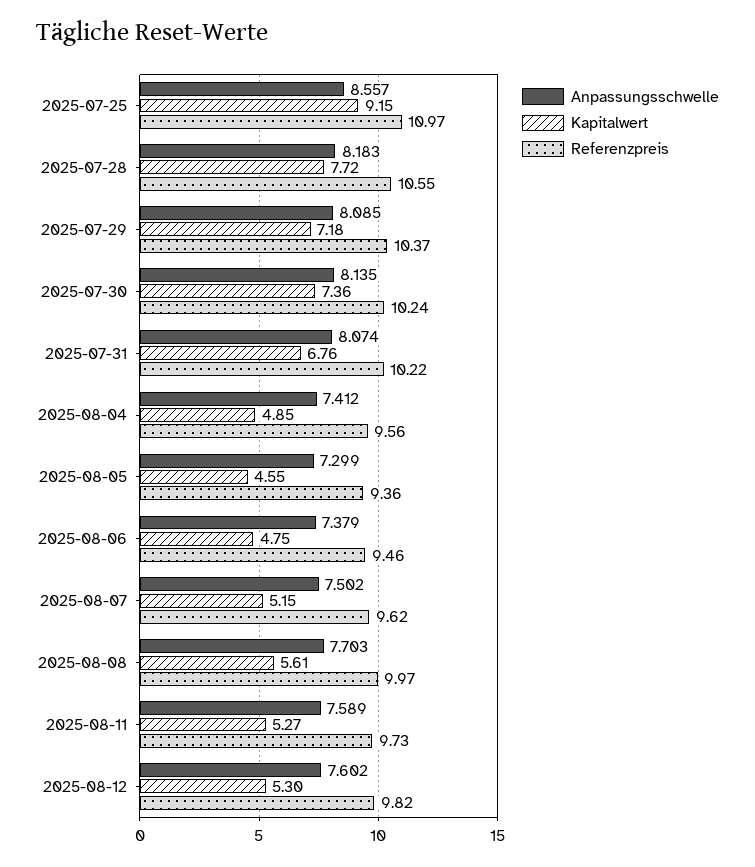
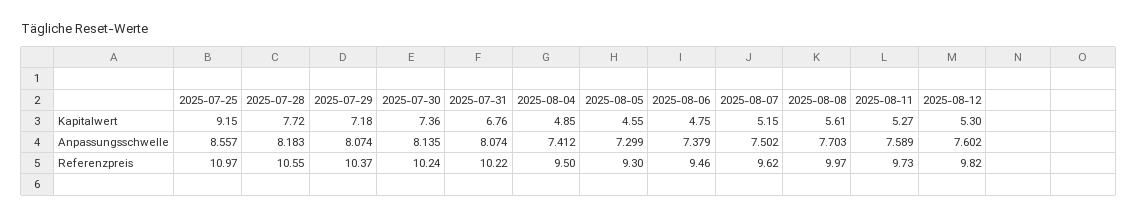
  {
    "Anpassungsschwelle": {
      "2025-07-25": 8.557,
      "2025-07-28": 8.183,
-     "2025-07-29": 8.085,
+     "2025-07-29": 8.074,
      "2025-07-30": 8.135,
      "2025-07-31": 8.074,
      "2025-08-04": 7.412,
      "2025-08-05": 7.299,
      "2025-08-06": 7.379,
      "2025-08-07": 7.502,
      "2025-08-08": 7.703,
      "2025-08-11": 7.589,
      "2025-08-12": 7.602
    },
    "Kapitalwert": {
      "2025-07-25": 9.15,
      "2025-07-28": 7.72,
      "2025-07-29": 7.18,
      "2025-07-30": 7.36,
      "2025-07-31": 6.76,
      "2025-08-04": 4.85,
      "2025-08-05": 4.55,
      "2025-08-06": 4.75,
      "2025-08-07": 5.15,
      "2025-08-08": 5.61,
      "2025-08-11": 5.27,
      "2025-08-12": 5.3
    },
    "Referenzpreis": {
      "2025-07-25": 10.97,
      "2025-07-28": 10.55,
      "2025-07-29": 10.37,
      "2025-07-30": 10.24,
      "2025-07-31": 10.22,
-     "2025-08-04": 9.56,
+     "2025-08-04": 9.5,
-     "2025-08-05": 9.36,
+     "2025-08-05": 9.3,
      "2025-08-06": 9.46,
      "2025-08-07": 9.62,
      "2025-08-08": 9.97,
      "2025-08-11": 9.73,
      "2025-08-12": 9.82
    }
  }

